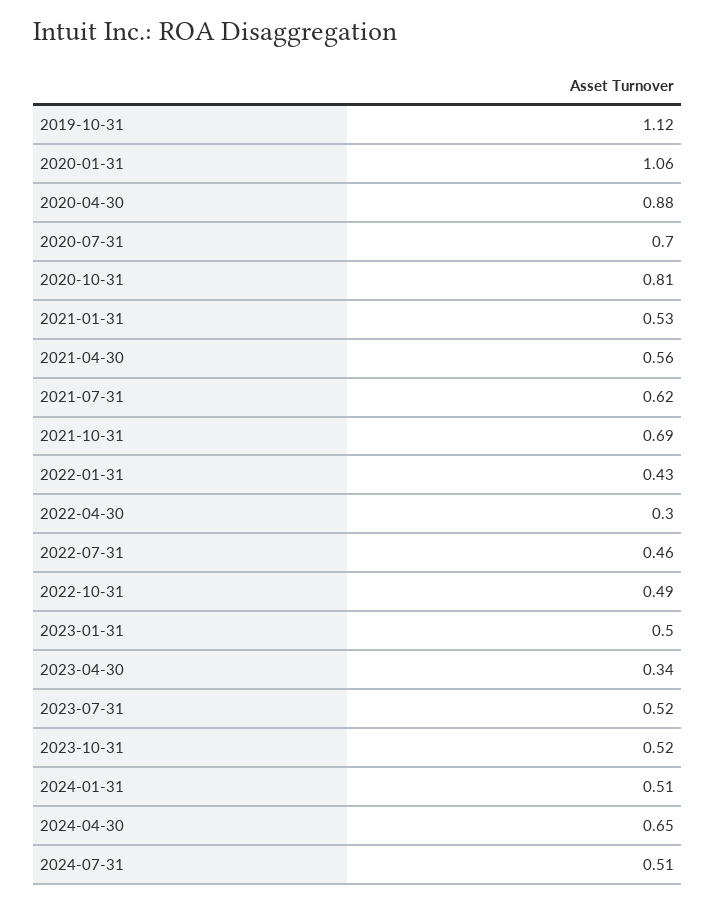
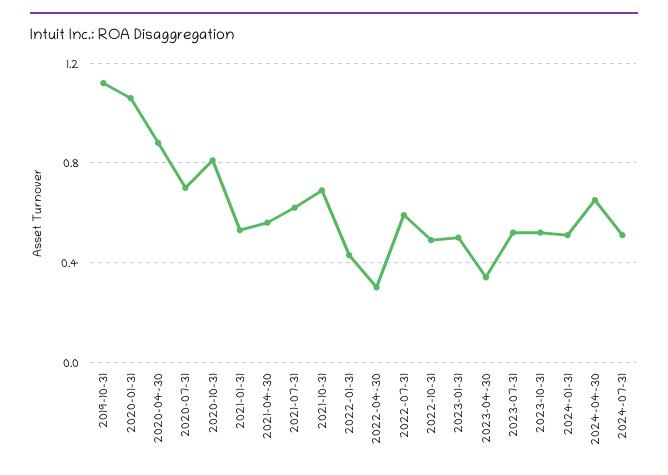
  {
    "2019-10-31": 1.12,
    "2020-01-31": 1.06,
    "2020-04-30": 0.88,
    "2020-07-31": 0.7,
    "2020-10-31": 0.81,
    "2021-01-31": 0.53,
    "2021-04-30": 0.56,
    "2021-07-31": 0.62,
    "2021-10-31": 0.69,
    "2022-01-31": 0.43,
    "2022-04-30": 0.3,
-   "2022-07-31": 0.46,
+   "2022-07-31": 0.6,
    "2022-10-31": 0.49,
    "2023-01-31": 0.5,
    "2023-04-30": 0.34,
    "2023-07-31": 0.52,
    "2023-10-31": 0.52,
    "2024-01-31": 0.51,
    "2024-04-30": 0.65,
    "2024-07-31": 0.51
  }

